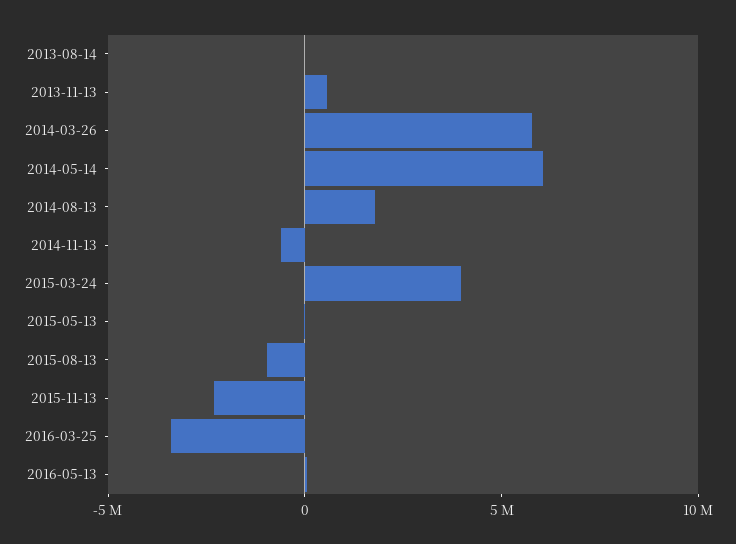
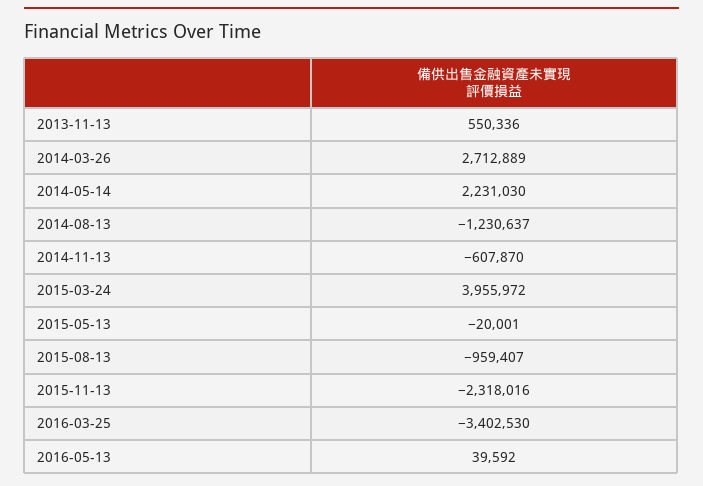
  {
-   "2013-08-14": 0,
    "2013-11-13": 550336,
-   "2014-03-26": 6000000,
+   "2014-03-26": 2712889,
-   "2014-05-14": 6000000,
+   "2014-05-14": 2231030,
-   "2014-08-13": 2000000,
+   "2014-08-13": -1230637,
    "2014-11-13": -607870,
    "2015-03-24": 3955972,
    "2015-05-13": -20001,
    "2015-08-13": -959407,
    "2015-11-13": -2318016,
    "2016-03-25": -3402530,
    "2016-05-13": 39592
  }

